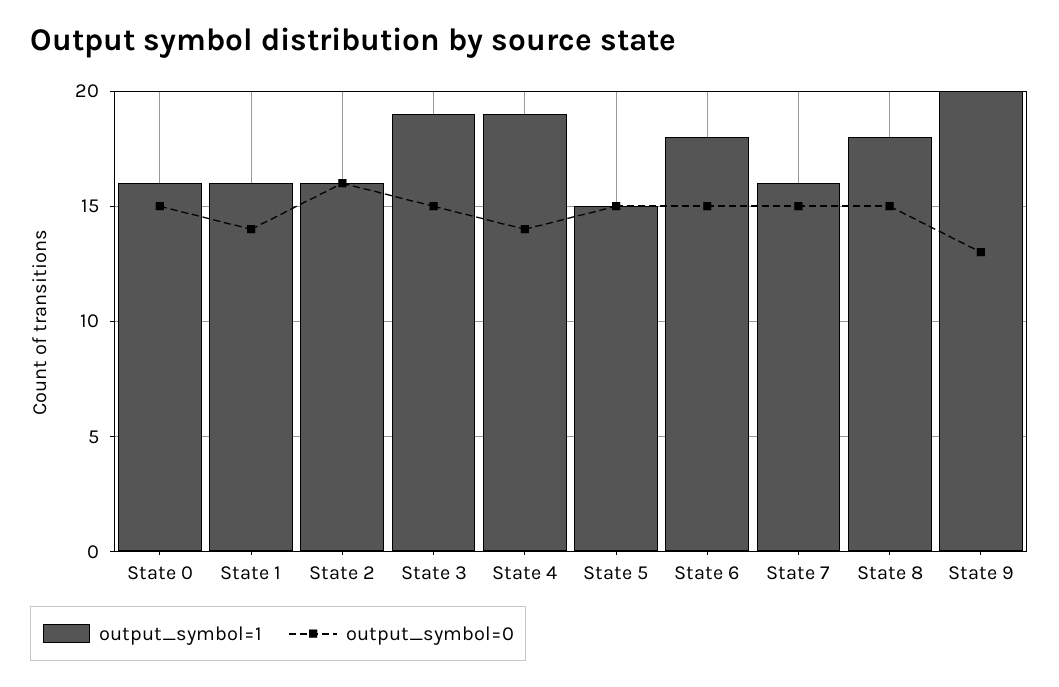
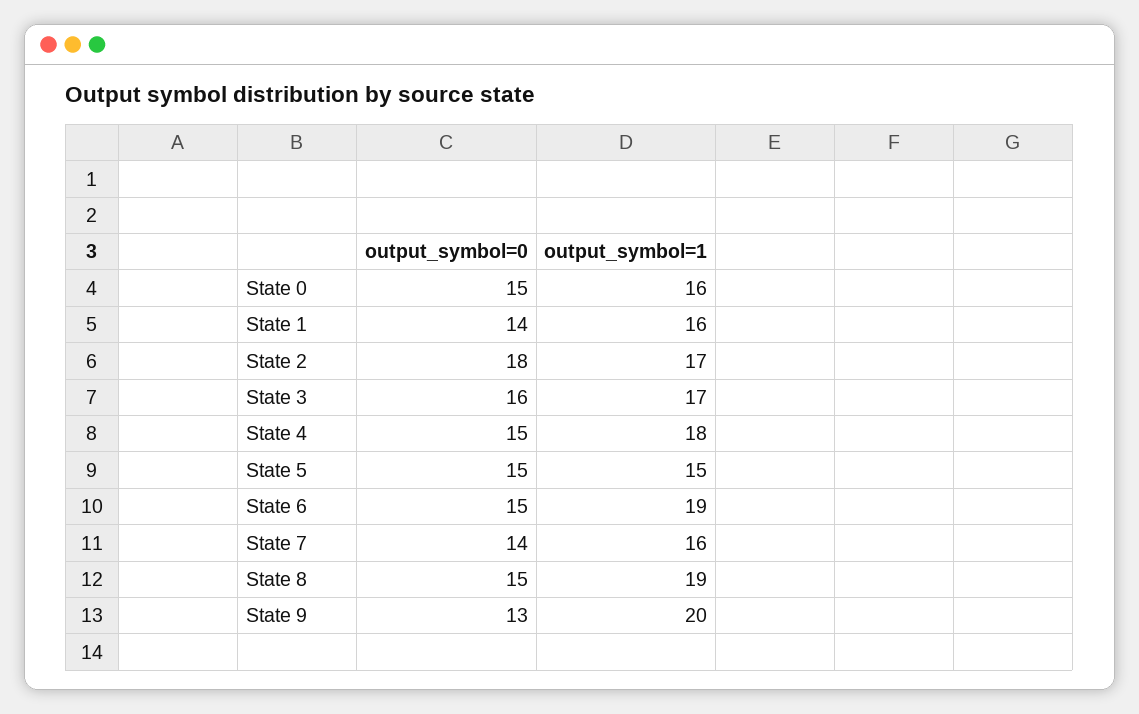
  {
    "output_symbol=1": {
      "State 0": 16,
      "State 1": 16,
-     "State 2": 16,
+     "State 2": 17,
-     "State 3": 19,
+     "State 3": 17,
-     "State 4": 19,
+     "State 4": 18,
      "State 5": 15,
-     "State 6": 18,
+     "State 6": 19,
      "State 7": 16,
-     "State 8": 18,
+     "State 8": 19,
      "State 9": 20
    },
    "output_symbol=0": {
      "State 0": 15,
      "State 1": 14,
-     "State 2": 16,
+     "State 2": 18,
-     "State 3": 15,
+     "State 3": 16,
-     "State 4": 14,
+     "State 4": 15,
      "State 5": 15,
      "State 6": 15,
-     "State 7": 15,
+     "State 7": 14,
      "State 8": 15,
      "State 9": 13
    }
  }

